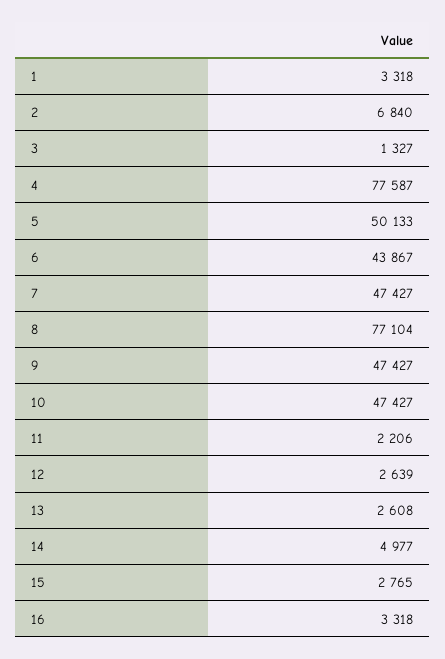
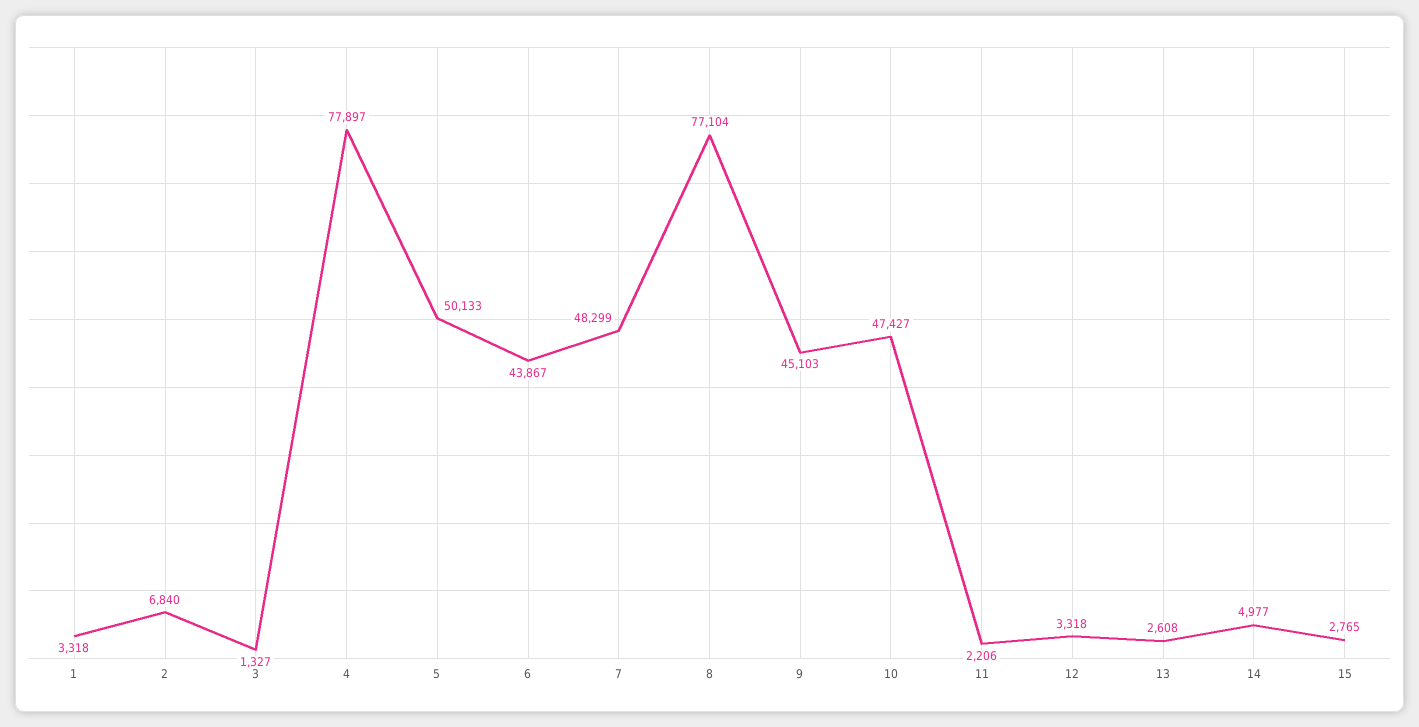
  {
    "1": 3318,
    "2": 6840,
    "3": 1327,
-   "4": 77587,
+   "4": 77897,
    "5": 50133,
    "6": 43867,
-   "7": 47427,
+   "7": 48299,
    "8": 77104,
-   "9": 47427,
+   "9": 45103,
    "10": 47427,
    "11": 2206,
-   "12": 2639,
+   "12": 3318,
    "13": 2608,
    "14": 4977,
-   "15": 2765,
+   "15": 2765
-   "16": 3318
  }

